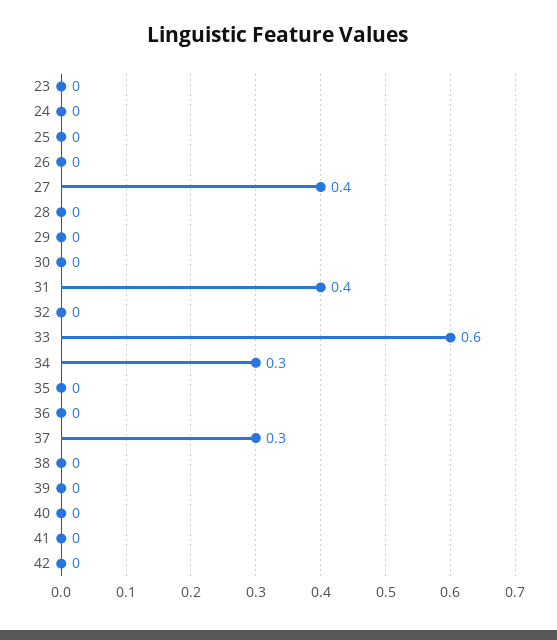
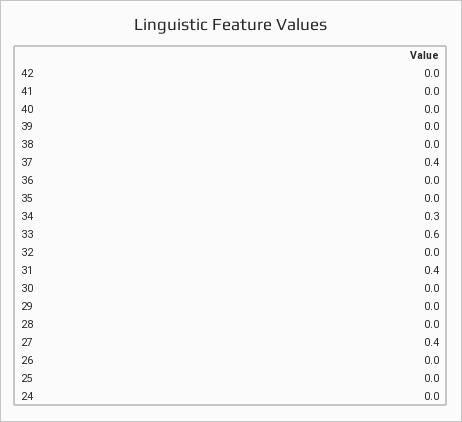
  {
-   "23": 0,
    "24": 0,
    "25": 0,
    "26": 0,
    "27": 0.4,
    "28": 0,
    "29": 0,
    "30": 0,
    "31": 0.4,
    "32": 0,
    "33": 0.6,
    "34": 0.3,
    "35": 0,
    "36": 0,
-   "37": 0.3,
+   "37": 0.4,
    "38": 0,
    "39": 0,
    "40": 0,
    "41": 0,
    "42": 0
  }

